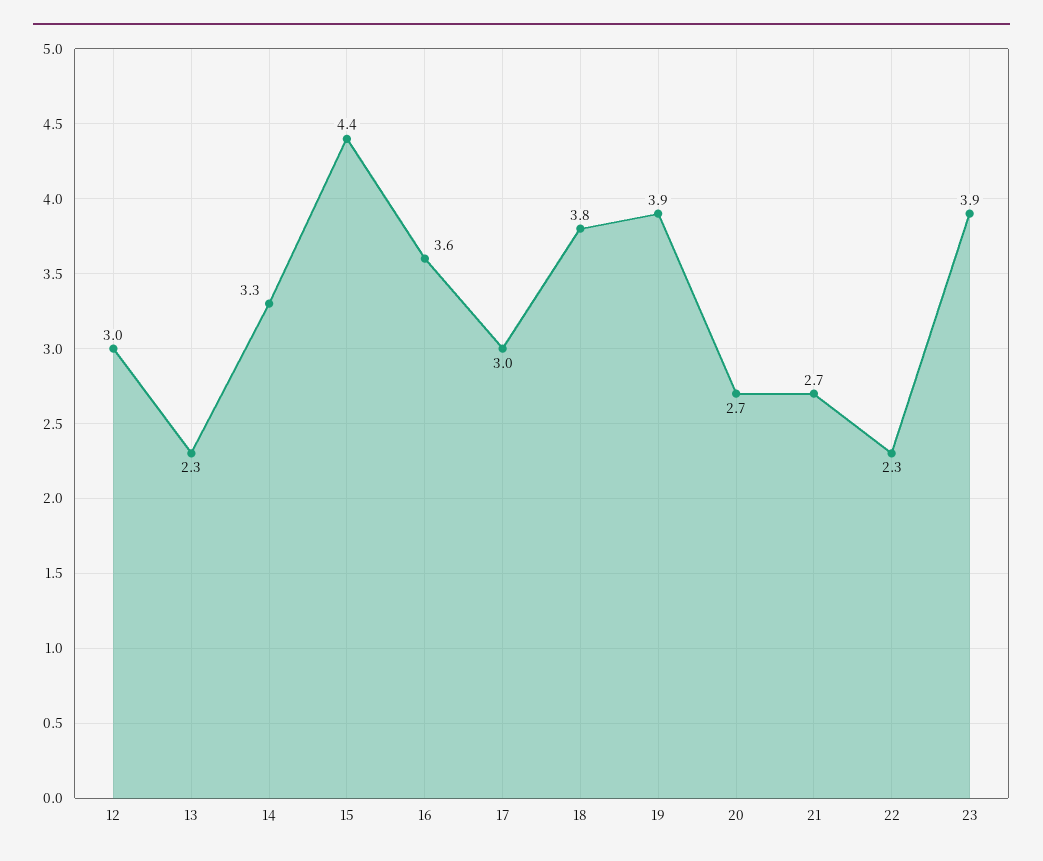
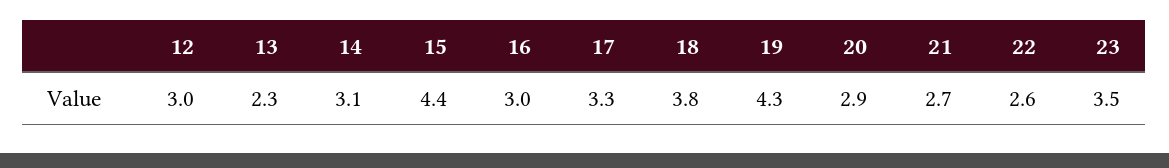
  {
    "12": 3,
    "13": 2.3,
-   "14": 3.3,
+   "14": 3.1,
    "15": 4.4,
-   "16": 3.6,
+   "16": 3,
-   "17": 3,
+   "17": 3.3,
    "18": 3.8,
-   "19": 3.9,
+   "19": 4.3,
-   "20": 2.7,
+   "20": 2.9,
    "21": 2.7,
-   "22": 2.3,
+   "22": 2.6,
-   "23": 3.9
+   "23": 3.5
  }

